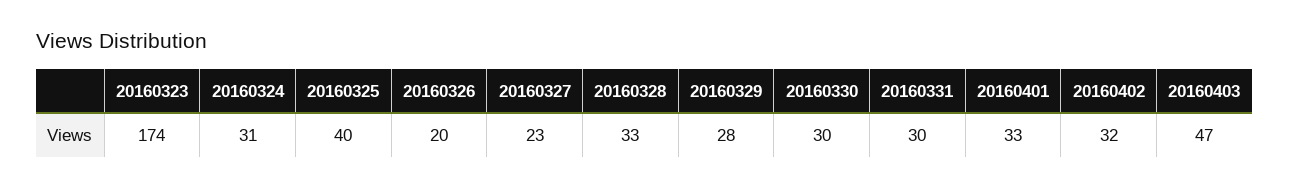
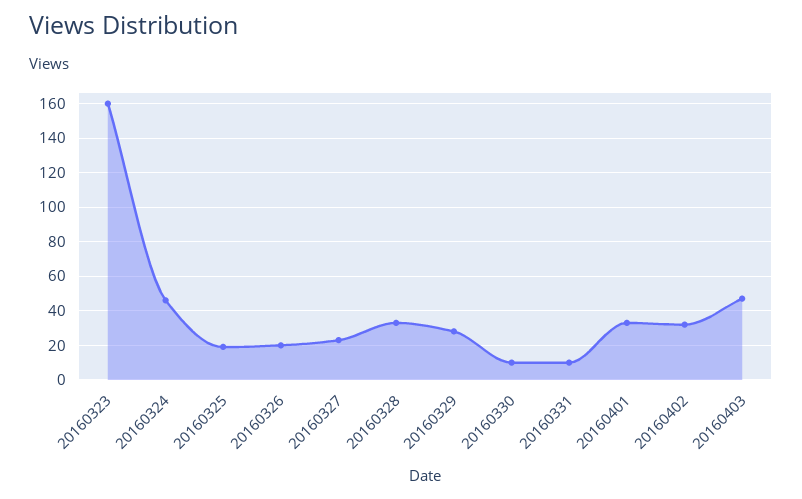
  {
-   "20160323": 174,
+   "20160323": 160,
-   "20160324": 31,
+   "20160324": 45,
-   "20160325": 40,
+   "20160325": 20,
    "20160326": 20,
    "20160327": 23,
    "20160328": 33,
    "20160329": 28,
-   "20160330": 30,
+   "20160330": 10,
-   "20160331": 30,
+   "20160331": 10,
    "20160401": 33,
    "20160402": 32,
    "20160403": 47
  }

